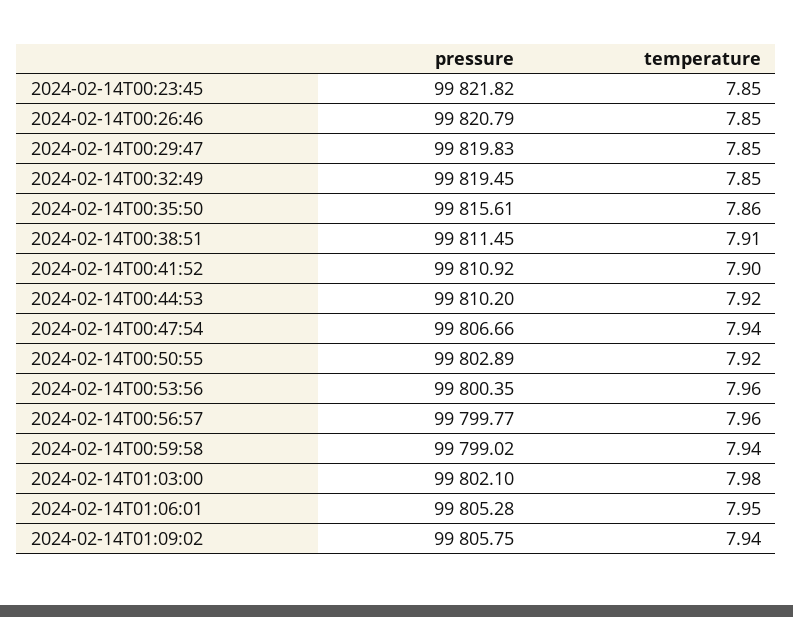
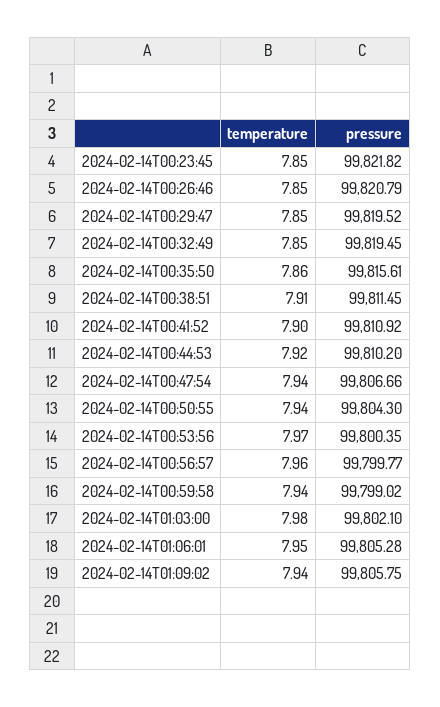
  {
    "pressure": {
      "2024-02-14T00:23:45": 99821.82,
      "2024-02-14T00:26:46": 99820.79,
-     "2024-02-14T00:29:47": 99819.83,
+     "2024-02-14T00:29:47": 99819.52,
      "2024-02-14T00:32:49": 99819.45,
      "2024-02-14T00:35:50": 99815.61,
      "2024-02-14T00:38:51": 99811.45,
      "2024-02-14T00:41:52": 99810.92,
      "2024-02-14T00:44:53": 99810.2,
      "2024-02-14T00:47:54": 99806.66,
-     "2024-02-14T00:50:55": 99802.89,
+     "2024-02-14T00:50:55": 99804.3,
      "2024-02-14T00:53:56": 99800.35,
      "2024-02-14T00:56:57": 99799.77,
      "2024-02-14T00:59:58": 99799.02,
      "2024-02-14T01:03:00": 99802.1,
      "2024-02-14T01:06:01": 99805.28,
      "2024-02-14T01:09:02": 99805.75
    },
    "temperature": {
      "2024-02-14T00:23:45": 7.85,
      "2024-02-14T00:26:46": 7.85,
      "2024-02-14T00:29:47": 7.85,
      "2024-02-14T00:32:49": 7.85,
      "2024-02-14T00:35:50": 7.86,
      "2024-02-14T00:38:51": 7.91,
      "2024-02-14T00:41:52": 7.9,
      "2024-02-14T00:44:53": 7.92,
      "2024-02-14T00:47:54": 7.94,
-     "2024-02-14T00:50:55": 7.92,
+     "2024-02-14T00:50:55": 7.94,
-     "2024-02-14T00:53:56": 7.96,
+     "2024-02-14T00:53:56": 7.97,
      "2024-02-14T00:56:57": 7.96,
      "2024-02-14T00:59:58": 7.94,
      "2024-02-14T01:03:00": 7.98,
      "2024-02-14T01:06:01": 7.95,
      "2024-02-14T01:09:02": 7.94
    }
  }

